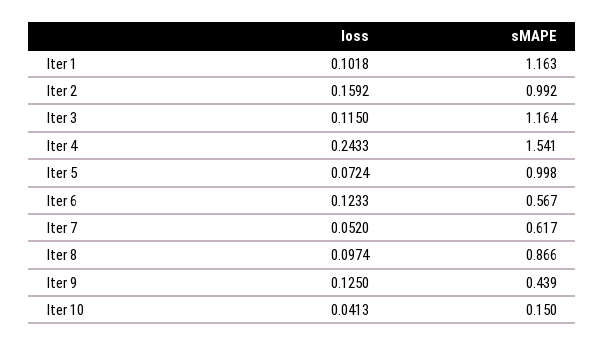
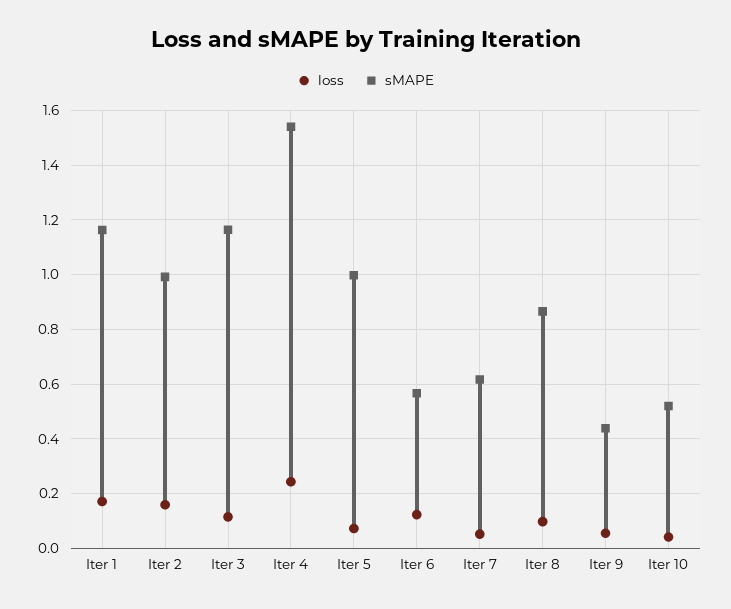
  {
    "loss": {
-     "Iter 1": 0.1018,
+     "Iter 1": 0.175,
      "Iter 2": 0.1592,
      "Iter 3": 0.115,
      "Iter 4": 0.2433,
      "Iter 5": 0.0724,
      "Iter 6": 0.1233,
      "Iter 7": 0.052,
      "Iter 8": 0.0974,
-     "Iter 9": 0.125,
+     "Iter 9": 0.05,
      "Iter 10": 0.0413
    },
    "sMAPE": {
      "Iter 1": 1.163,
      "Iter 2": 0.992,
      "Iter 3": 1.164,
      "Iter 4": 1.541,
      "Iter 5": 0.998,
      "Iter 6": 0.567,
      "Iter 7": 0.617,
      "Iter 8": 0.866,
      "Iter 9": 0.439,
-     "Iter 10": 0.15
+     "Iter 10": 0.525
    }
  }

